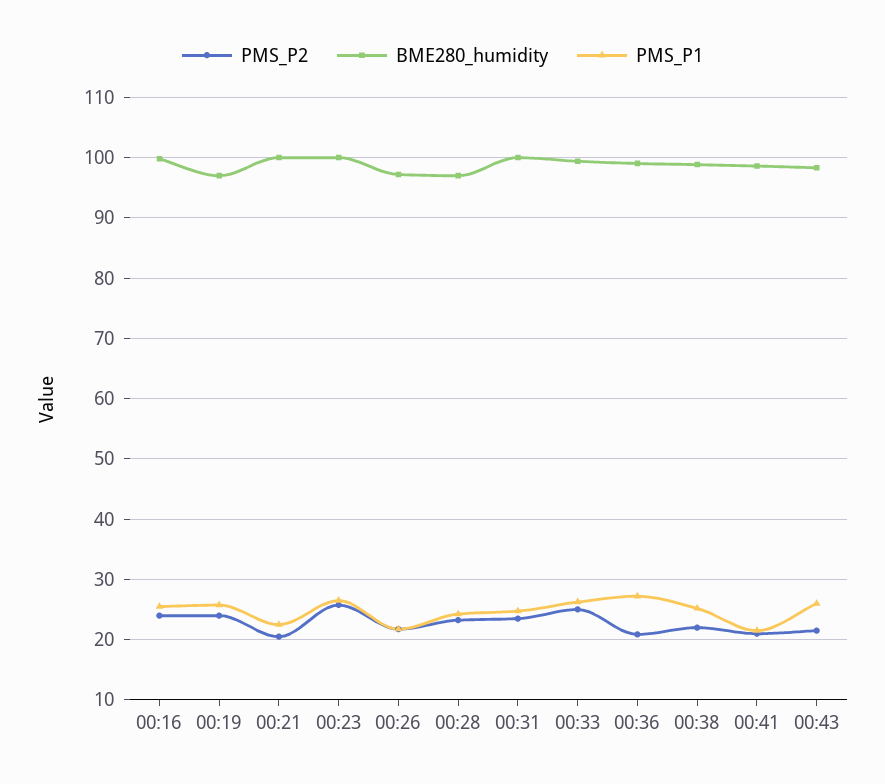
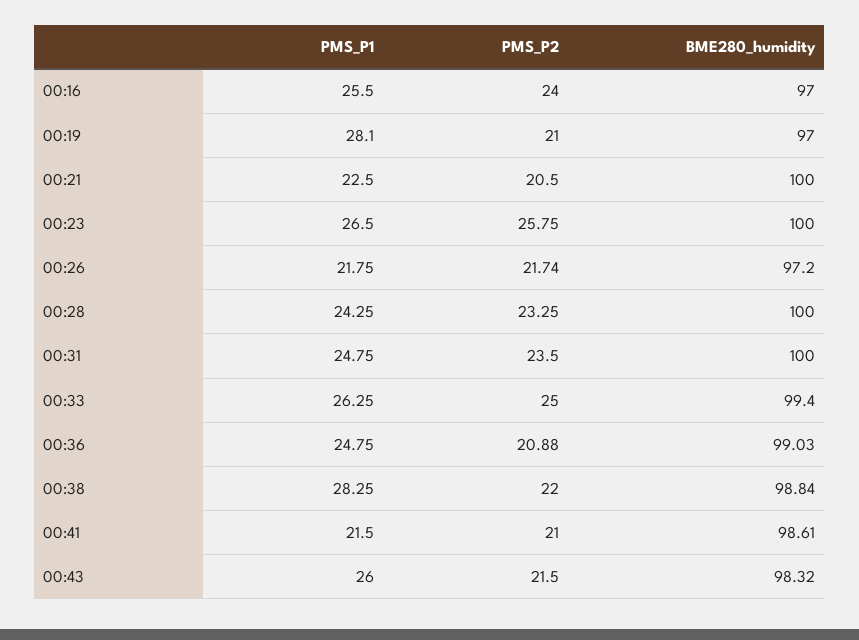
  {
    "PMS_P2": {
      "00:16": 24,
-     "00:19": 24,
+     "00:19": 21,
      "00:21": 20.5,
      "00:23": 25.75,
      "00:26": 21.74,
      "00:28": 23.25,
      "00:31": 23.5,
      "00:33": 25,
      "00:36": 20.88,
      "00:38": 22,
      "00:41": 21,
      "00:43": 21.5
    },
    "BME280_humidity": {
-     "00:16": 100,
+     "00:16": 97,
      "00:19": 97,
      "00:21": 100,
      "00:23": 100,
      "00:26": 97.2,
-     "00:28": 97,
+     "00:28": 100,
      "00:31": 100,
      "00:33": 99.4,
      "00:36": 99.03,
      "00:38": 98.84,
      "00:41": 98.61,
      "00:43": 98.32
    },
    "PMS_P1": {
      "00:16": 25.5,
-     "00:19": 26,
+     "00:19": 28.1,
      "00:21": 22.5,
      "00:23": 26.5,
      "00:26": 21.75,
      "00:28": 24.25,
      "00:31": 24.75,
      "00:33": 26.25,
-     "00:36": 27,
+     "00:36": 24.75,
-     "00:38": 25,
+     "00:38": 28.25,
      "00:41": 21.5,
      "00:43": 26
    }
  }

